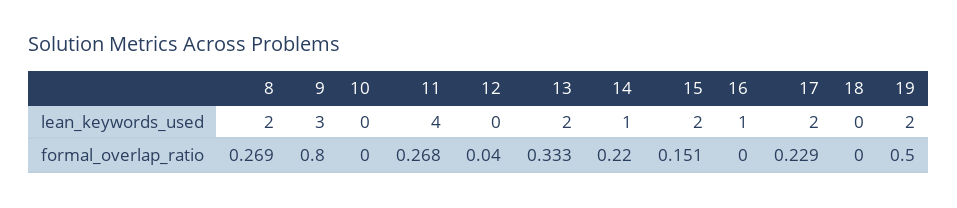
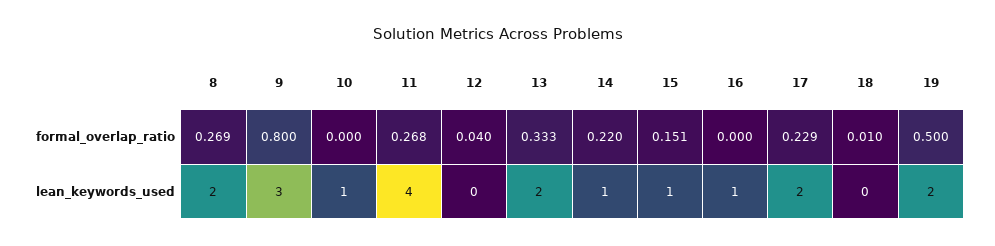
  {
    "8": {
      "lean_keywords_used": 2,
      "formal_overlap_ratio": 0.269
    },
    "9": {
      "lean_keywords_used": 3,
      "formal_overlap_ratio": 0.8
    },
    "10": {
-     "lean_keywords_used": 0,
+     "lean_keywords_used": 1,
      "formal_overlap_ratio": 0
    },
    "11": {
      "lean_keywords_used": 4,
      "formal_overlap_ratio": 0.268
    },
    "12": {
      "lean_keywords_used": 0,
      "formal_overlap_ratio": 0.04
    },
    "13": {
      "lean_keywords_used": 2,
      "formal_overlap_ratio": 0.333
    },
    "14": {
      "lean_keywords_used": 1,
      "formal_overlap_ratio": 0.22
    },
    "15": {
-     "lean_keywords_used": 2,
+     "lean_keywords_used": 1,
      "formal_overlap_ratio": 0.151
    },
    "16": {
      "lean_keywords_used": 1,
      "formal_overlap_ratio": 0
    },
    "17": {
      "lean_keywords_used": 2,
      "formal_overlap_ratio": 0.229
    },
    "18": {
      "lean_keywords_used": 0,
-     "formal_overlap_ratio": 0
+     "formal_overlap_ratio": 0.01
    },
    "19": {
      "lean_keywords_used": 2,
      "formal_overlap_ratio": 0.5
    }
  }

